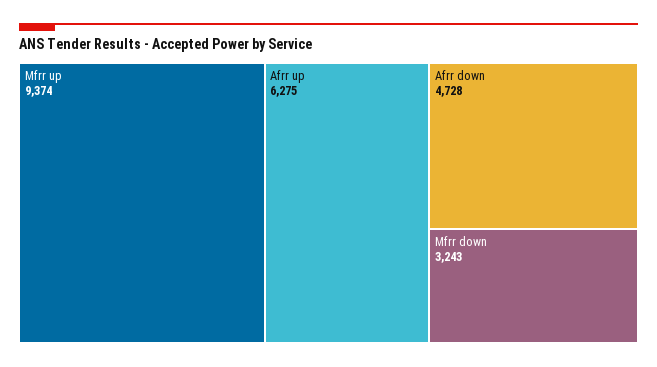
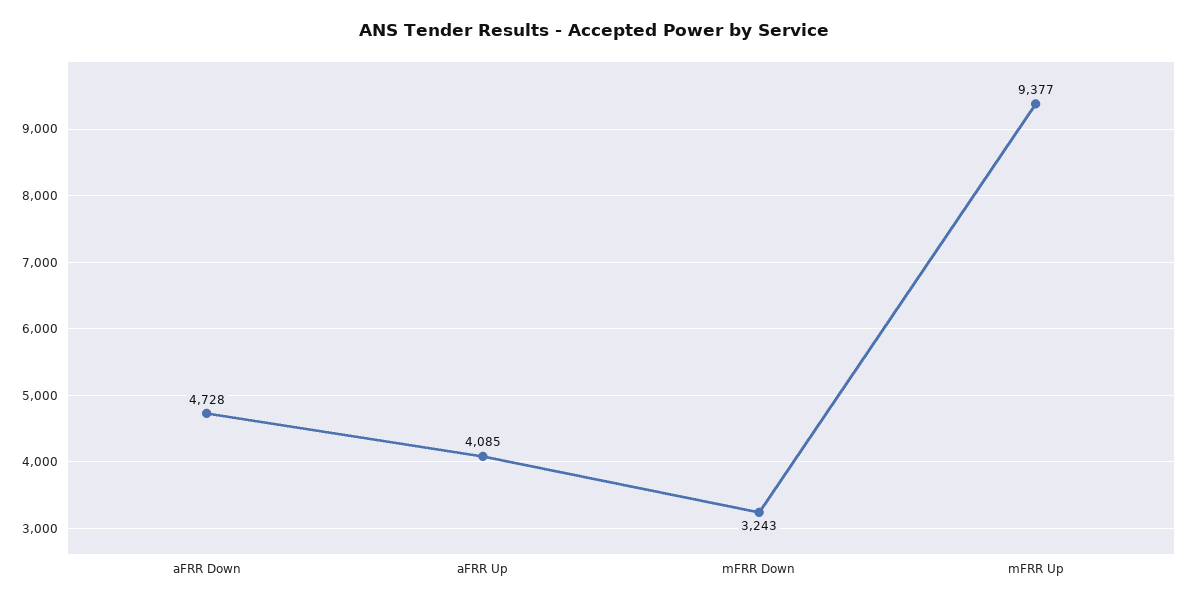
  {
-   "Mfrr up": 9374,
+   "Mfrr up": 9377,
-   "Afrr up": 6275,
+   "Afrr up": 4085,
    "Afrr down": 4728,
    "Mfrr down": 3243
  }

